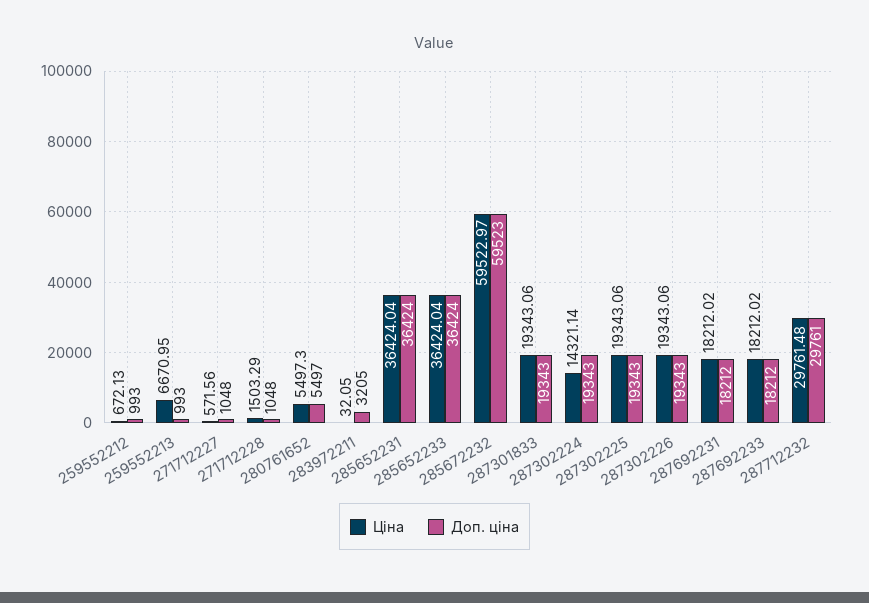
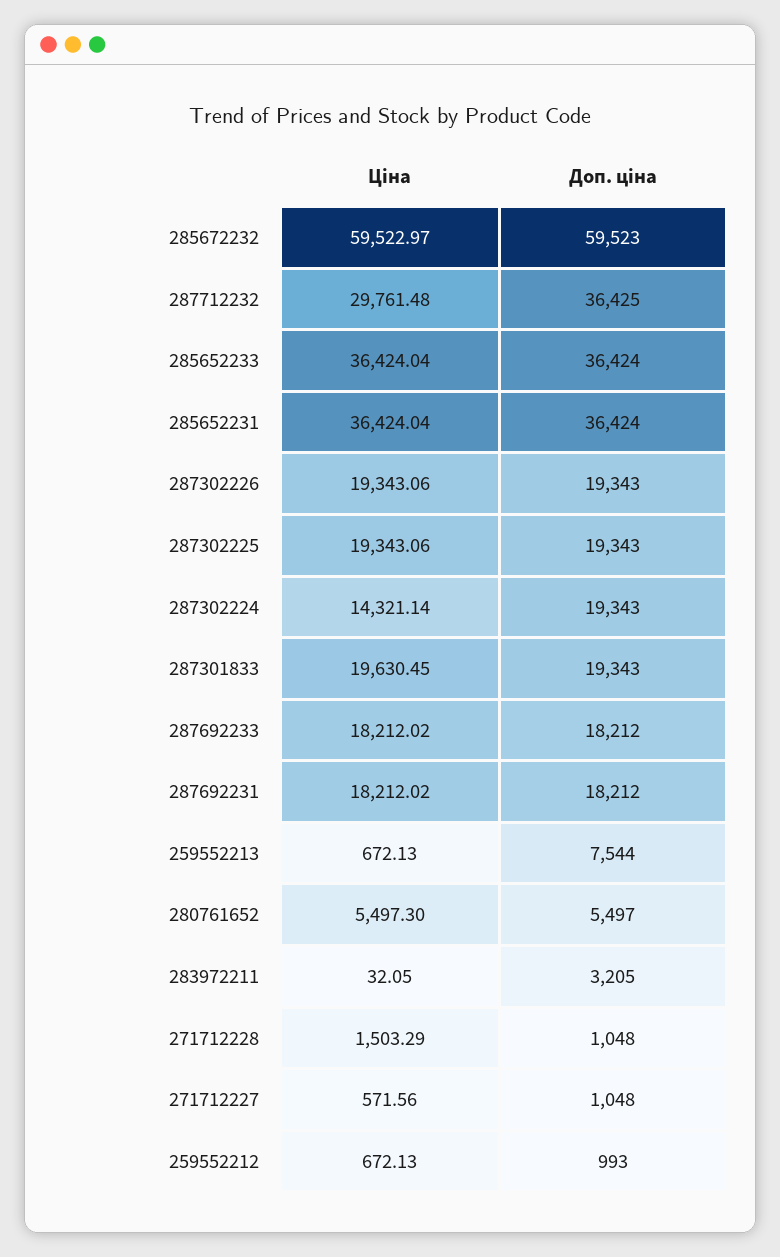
  {
    "Ціна": {
      "259552212": 672.13,
-     "259552213": 6670.95,
+     "259552213": 672.13,
      "271712227": 571.56,
      "271712228": 1503.29,
      "280761652": 5497.3,
      "283972211": 32.05,
      "285652231": 36424.04,
      "285652233": 36424.04,
      "285672232": 59522.97,
-     "287301833": 19343.06,
+     "287301833": 19630.45,
      "287302224": 14321.14,
      "287302225": 19343.06,
      "287302226": 19343.06,
      "287692231": 18212.02,
      "287692233": 18212.02,
      "287712232": 29761.48
    },
    "Доп. ціна": {
      "259552212": 993,
-     "259552213": 993,
+     "259552213": 7544,
      "271712227": 1048,
      "271712228": 1048,
      "280761652": 5497,
      "283972211": 3205,
      "285652231": 36424,
      "285652233": 36424,
      "285672232": 59523,
      "287301833": 19343,
      "287302224": 19343,
      "287302225": 19343,
      "287302226": 19343,
      "287692231": 18212,
      "287692233": 18212,
-     "287712232": 29761
+     "287712232": 36425
    }
  }

